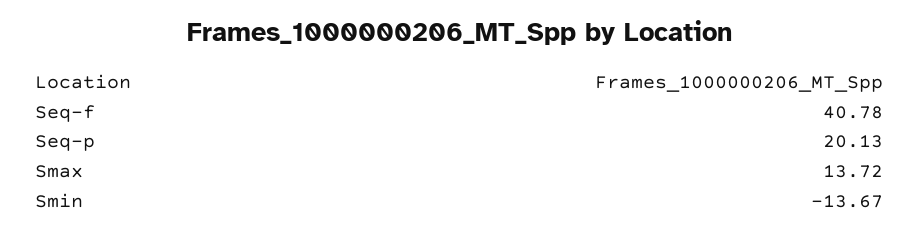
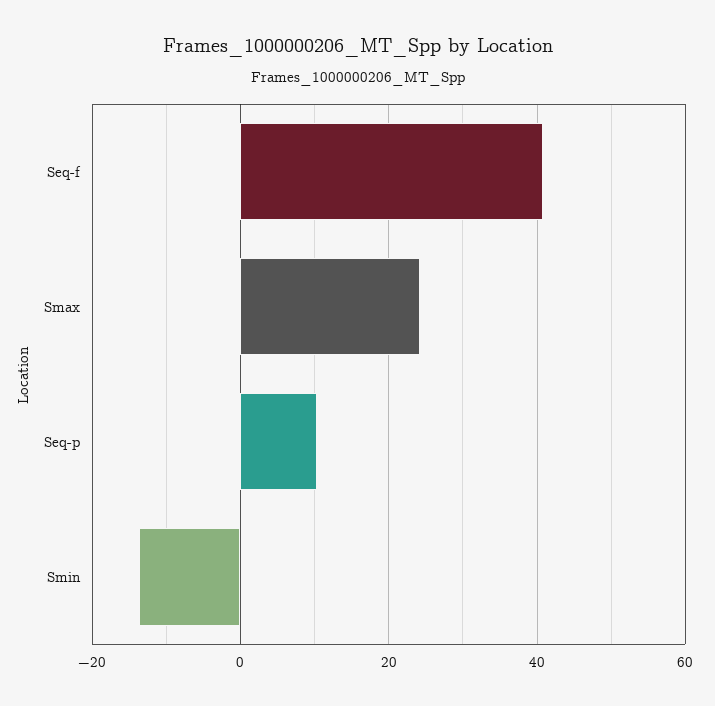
  {
    "Seq-f": 40.78,
-   "Seq-p": 20.13,
+   "Seq-p": 10,
-   "Smax": 13.72,
+   "Smax": 24,
    "Smin": -13.67
  }

